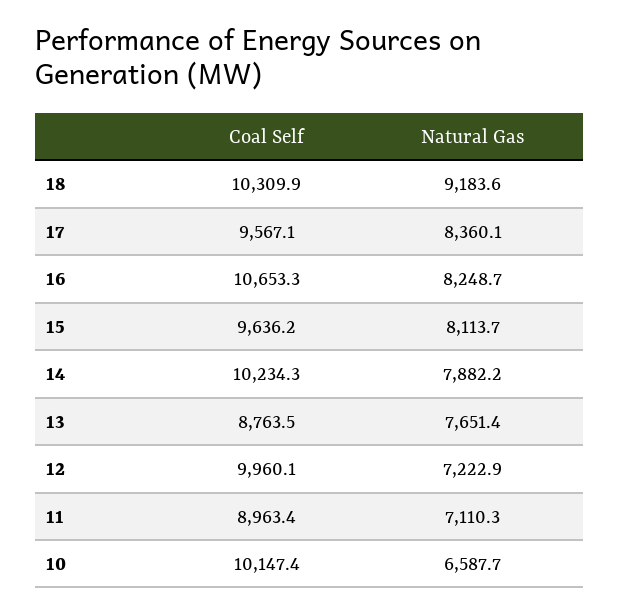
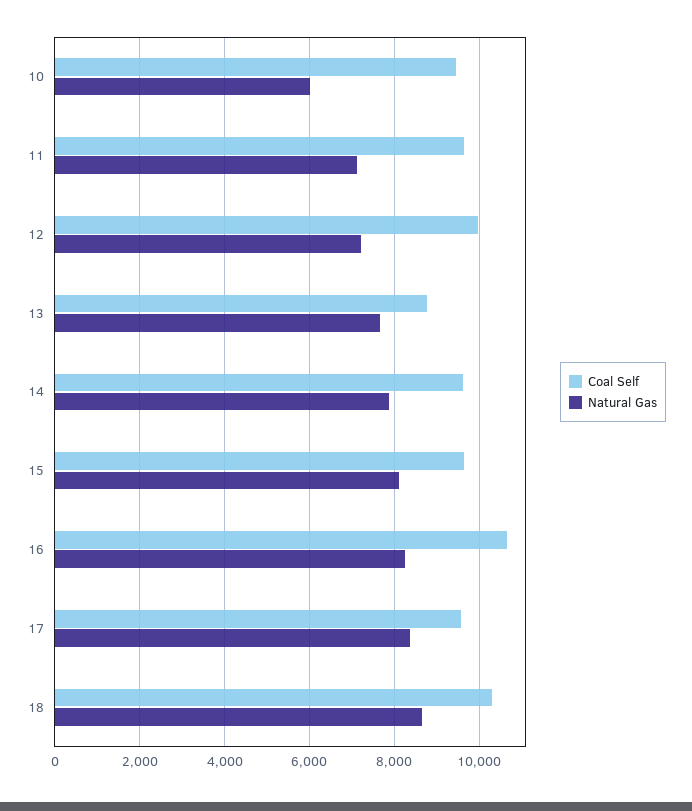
  {
    "Coal Self": {
      "18": 10309.9,
      "17": 9567.1,
      "16": 10653.3,
      "15": 9636.2,
-     "14": 10234.3,
+     "14": 9600,
      "13": 8763.5,
      "12": 9960.1,
-     "11": 8963.4,
+     "11": 9600,
-     "10": 10147.4
+     "10": 9400
    },
    "Natural Gas": {
-     "18": 9183.6,
+     "18": 8600,
      "17": 8360.1,
      "16": 8248.7,
      "15": 8113.7,
      "14": 7882.2,
      "13": 7651.4,
      "12": 7222.9,
      "11": 7110.3,
-     "10": 6587.7
+     "10": 6000
    }
  }

